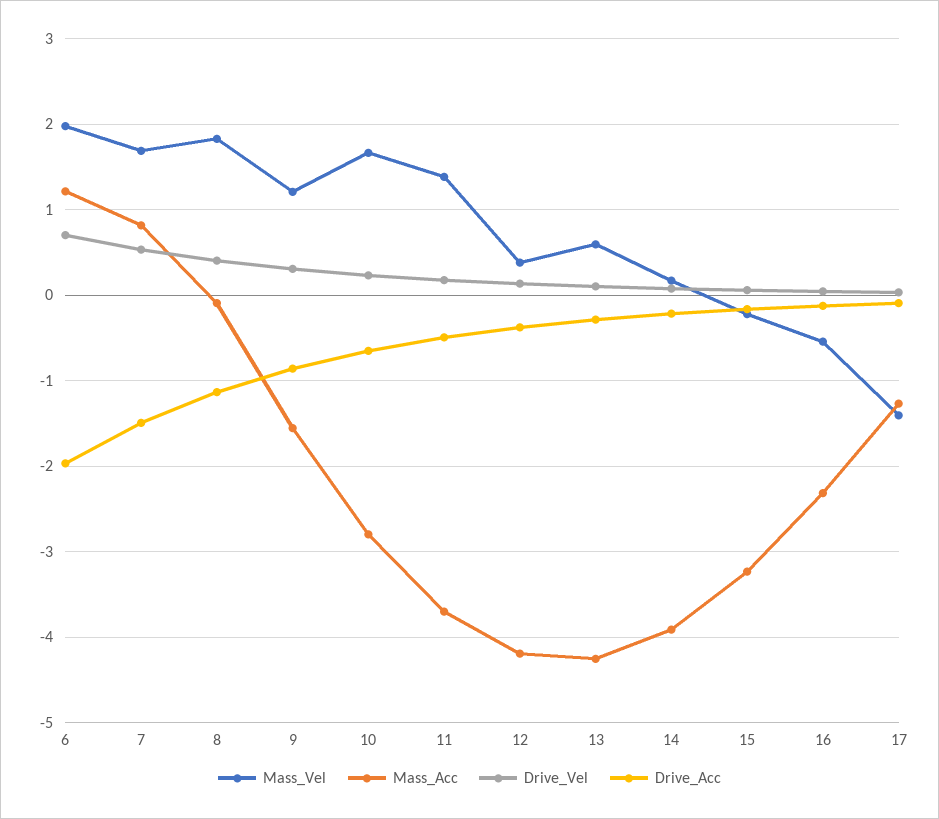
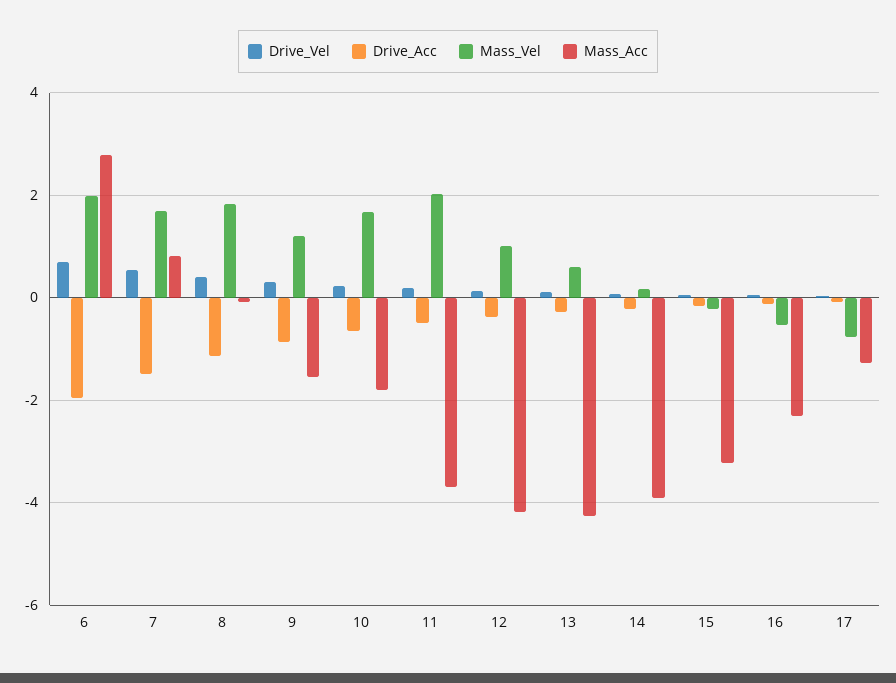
  {
    "Mass_Vel": {
      "6": 2,
      "7": 1.7,
      "8": 1.8,
      "9": 1.2,
      "10": 1.7,
-     "11": 1.4,
+     "11": 2,
-     "12": 0.4,
+     "12": 1,
      "13": 0.6,
      "14": 0.2,
      "15": -0.2,
      "16": -0.5,
-     "17": -1.4
+     "17": -0.8
    },
    "Mass_Acc": {
-     "6": 1.2,
+     "6": 2.8,
      "7": 0.8,
      "8": -0.1,
      "9": -1.6,
-     "10": -2.8,
+     "10": -1.8,
      "11": -3.7,
      "12": -4.2,
      "13": -4.3,
      "14": -3.9,
      "15": -3.2,
      "16": -2.3,
      "17": -1.3
    },
    "Drive_Vel": {
      "6": 0.7,
      "7": 0.5,
      "8": 0.4,
      "9": 0.3,
      "10": 0.2,
      "11": 0.2,
      "12": 0.1,
      "13": 0.1,
      "14": 0.1,
      "15": 0.1,
      "16": 0,
      "17": 0
    },
    "Drive_Acc": {
      "6": -2,
      "7": -1.5,
      "8": -1.1,
      "9": -0.9,
      "10": -0.7,
      "11": -0.5,
      "12": -0.4,
      "13": -0.3,
      "14": -0.2,
      "15": -0.2,
      "16": -0.1,
      "17": -0.1
    }
  }

